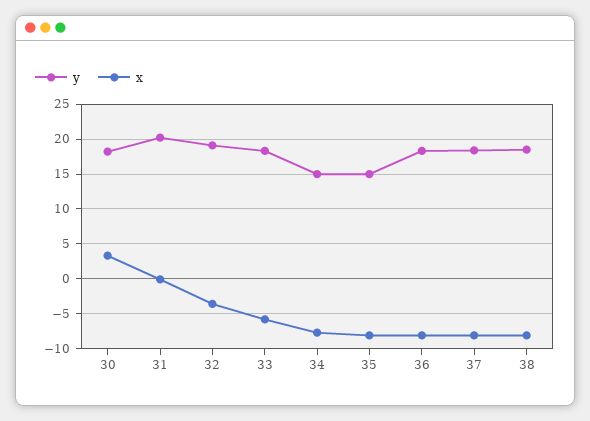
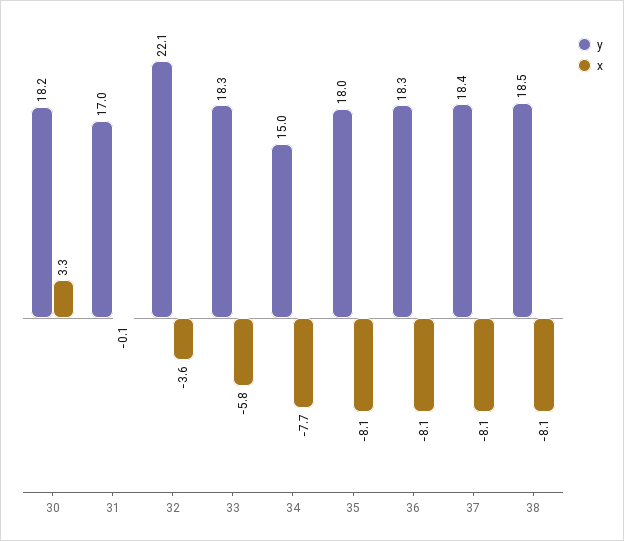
  {
    "y": {
      "30": 18.2,
-     "31": 20,
+     "31": 17,
-     "32": 19,
+     "32": 22.1,
      "33": 18.3,
      "34": 15,
-     "35": 15,
+     "35": 18,
      "36": 18.3,
      "37": 18.4,
      "38": 18.5
    },
    "x": {
      "30": 3.3,
      "31": -0.1,
      "32": -3.6,
      "33": -5.8,
      "34": -7.7,
      "35": -8.1,
      "36": -8.1,
      "37": -8.1,
      "38": -8.1
    }
  }

